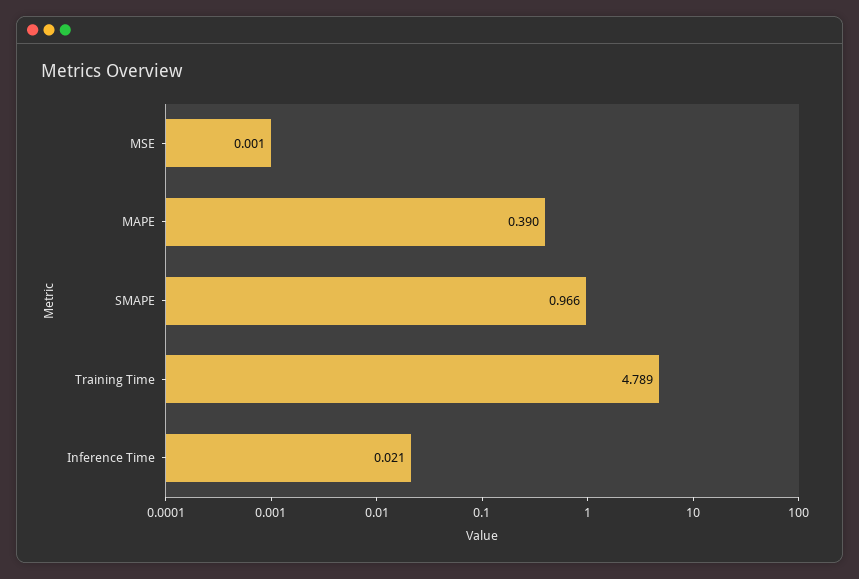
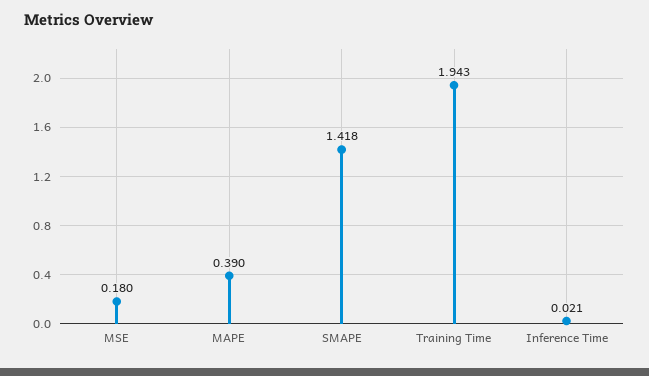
  {
-   "MSE": 0.001,
+   "MSE": 0.18,
    "MAPE": 0.39,
-   "SMAPE": 0.966,
+   "SMAPE": 1.418,
-   "Training Time": 4.789,
+   "Training Time": 1.943,
    "Inference Time": 0.021
  }

